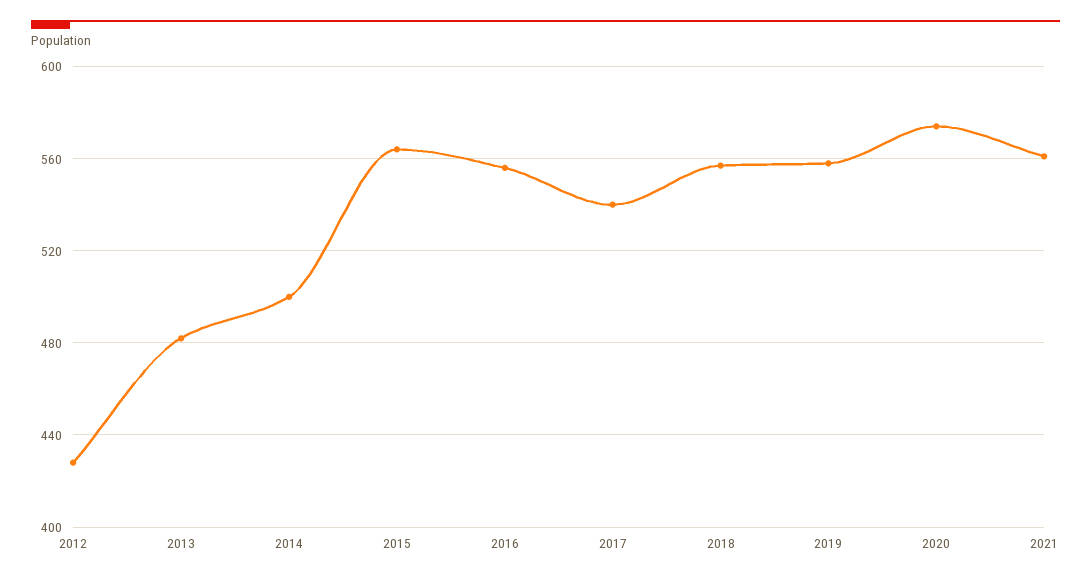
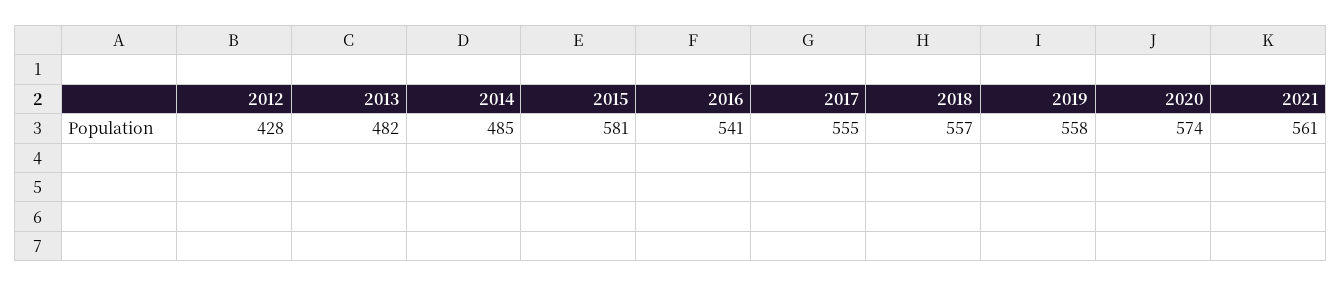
  {
    "2012": 428,
    "2013": 482,
-   "2014": 500,
+   "2014": 485,
-   "2015": 565,
+   "2015": 581,
-   "2016": 555,
+   "2016": 541,
-   "2017": 540,
+   "2017": 555,
    "2018": 557,
    "2019": 558,
    "2020": 574,
    "2021": 561
  }

